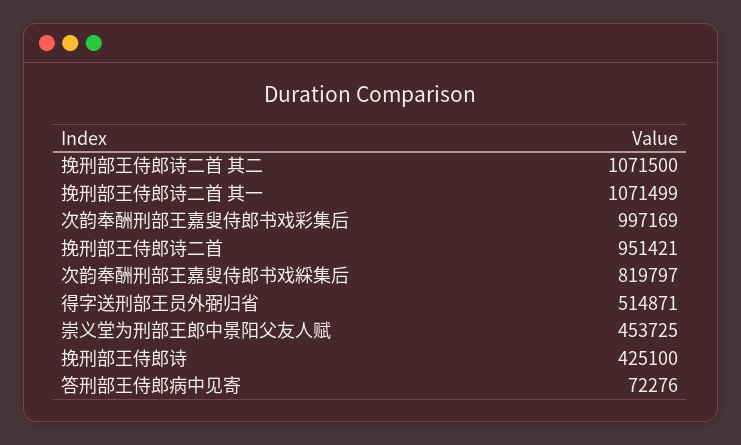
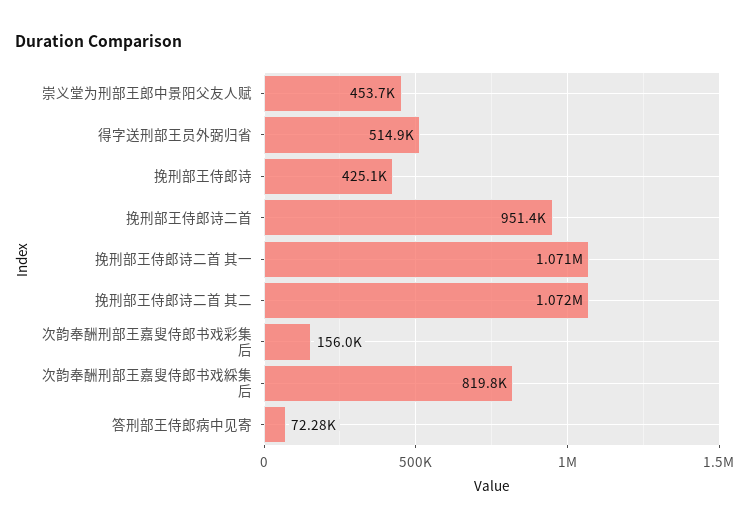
  {
    "挽刑部王侍郎诗二首 其二": 1071500,
    "挽刑部王侍郎诗二首 其一": 1071499,
-   "次韵奉酬刑部王嘉叟侍郎书戏彩集后": 997169,
+   "次韵奉酬刑部王嘉叟侍郎书戏彩集后": 156000,
    "挽刑部王侍郎诗二首": 951421,
    "次韵奉酬刑部王嘉叟侍郎书戏綵集后": 819797,
    "得字送刑部王员外弼归省": 514871,
    "崇义堂为刑部王郎中景阳父友人赋": 453725,
    "挽刑部王侍郎诗": 425100,
    "答刑部王侍郎病中见寄": 72276
  }

